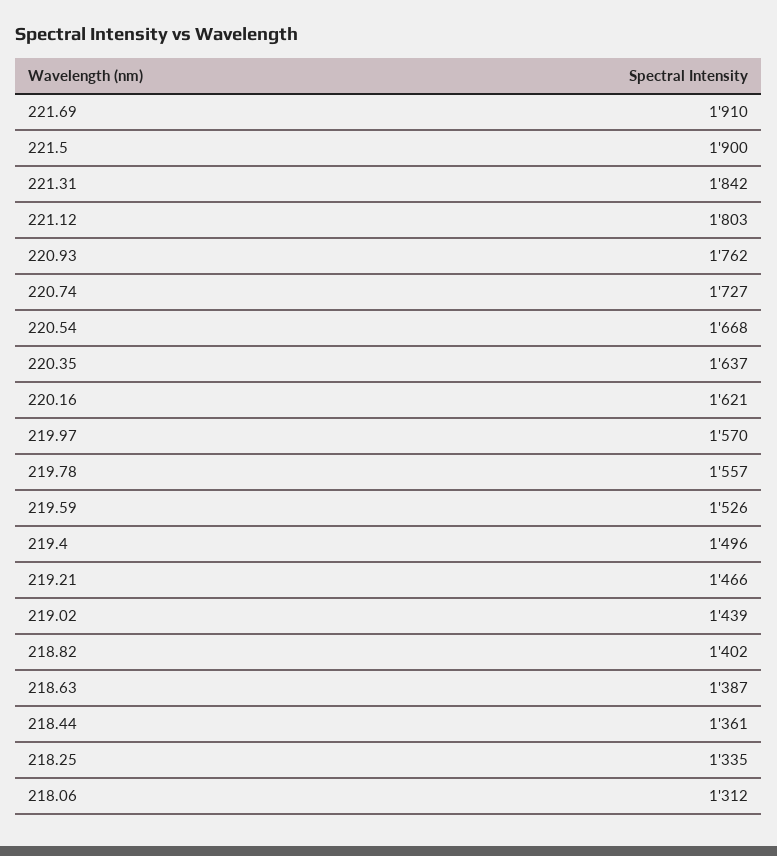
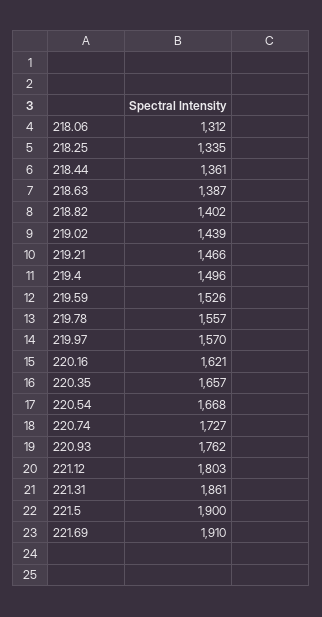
  {
    "221.69": 1910,
    "221.5": 1900,
-   "221.31": 1842,
+   "221.31": 1861,
    "221.12": 1803,
    "220.93": 1762,
    "220.74": 1727,
    "220.54": 1668,
-   "220.35": 1637,
+   "220.35": 1657,
    "220.16": 1621,
    "219.97": 1570,
    "219.78": 1557,
    "219.59": 1526,
    "219.4": 1496,
    "219.21": 1466,
    "219.02": 1439,
    "218.82": 1402,
    "218.63": 1387,
    "218.44": 1361,
    "218.25": 1335,
    "218.06": 1312
  }

